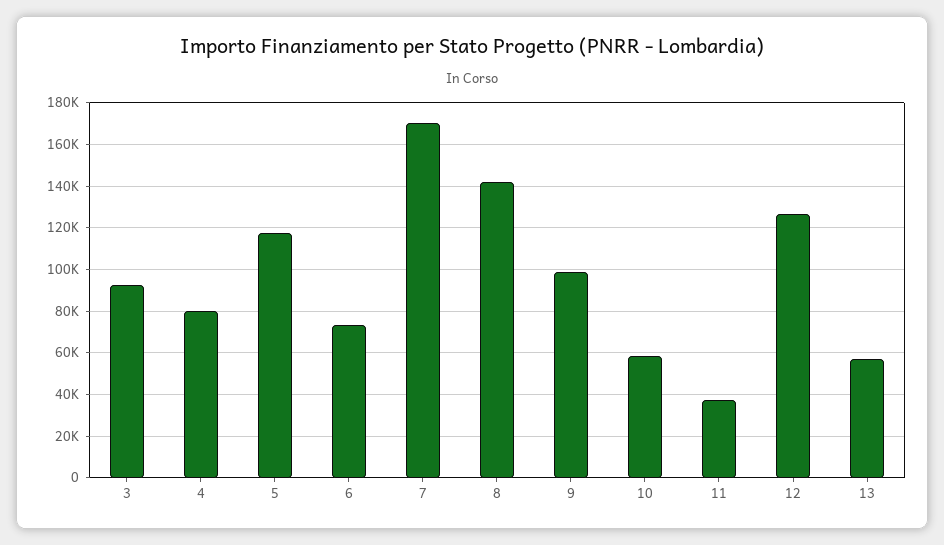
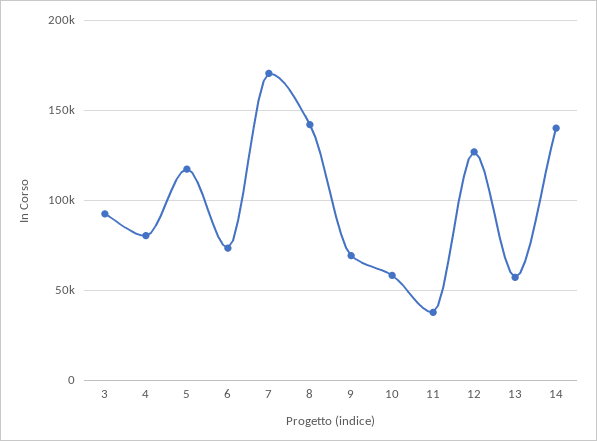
  {
    "3": 90000,
    "4": 80000,
    "5": 115000,
    "6": 75000,
    "7": 170000,
    "8": 140000,
-   "9": 100000,
+   "9": 70000,
    "10": 60000,
    "11": 40000,
    "12": 125000,
-   "13": 55000
+   "13": 55000,
+   "14": 140000
  }

